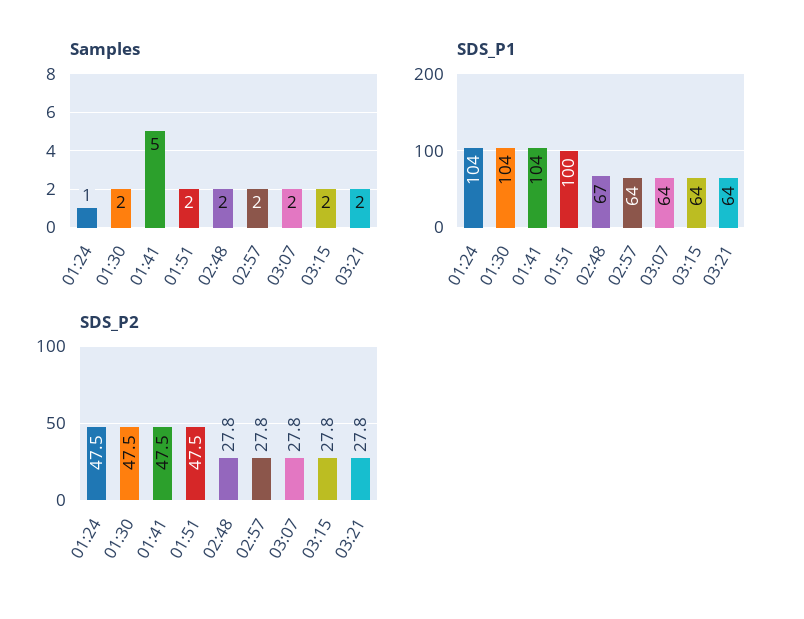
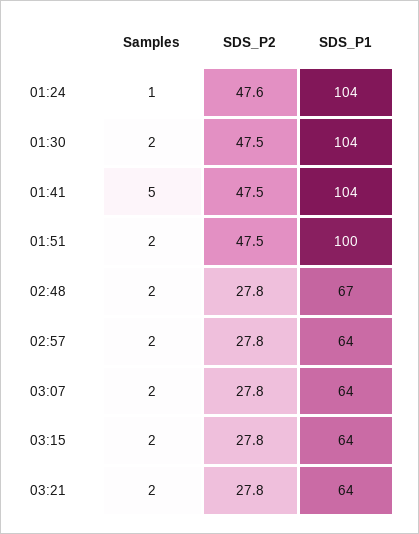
  {
    "Samples": {
      "01:24": 1,
      "01:30": 2,
      "01:41": 5,
      "01:51": 2,
      "02:48": 2,
      "02:57": 2,
      "03:07": 2,
      "03:15": 2,
      "03:21": 2
    },
    "SDS_P1": {
      "01:24": 104,
      "01:30": 104,
      "01:41": 104,
      "01:51": 100,
      "02:48": 67,
      "02:57": 64,
      "03:07": 64,
      "03:15": 64,
      "03:21": 64
    },
    "SDS_P2": {
-     "01:24": 47.5,
+     "01:24": 47.6,
      "01:30": 47.5,
      "01:41": 47.5,
      "01:51": 47.5,
      "02:48": 27.8,
      "02:57": 27.8,
      "03:07": 27.8,
      "03:15": 27.8,
      "03:21": 27.8
    }
  }

